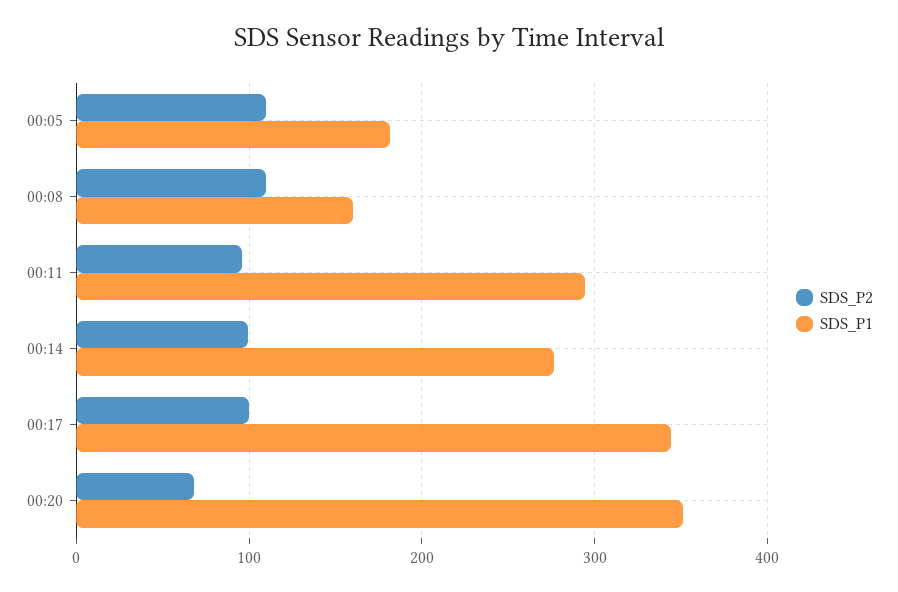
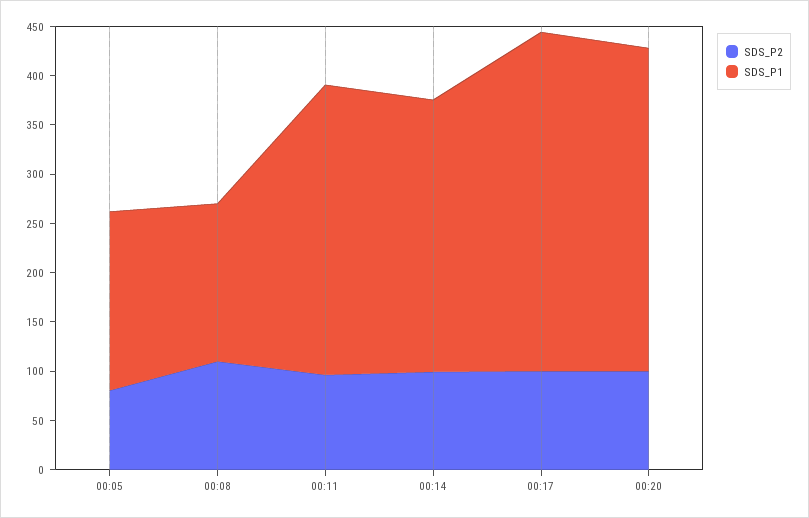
  {
    "SDS_P2": {
-     "00:05": 110,
+     "00:05": 80,
      "00:08": 110,
      "00:11": 100,
      "00:14": 100,
      "00:17": 100,
-     "00:20": 70
+     "00:20": 100
    },
    "SDS_P1": {
      "00:05": 180,
      "00:08": 160,
      "00:11": 290,
      "00:14": 280,
      "00:17": 340,
-     "00:20": 350
+     "00:20": 330
    }
  }

